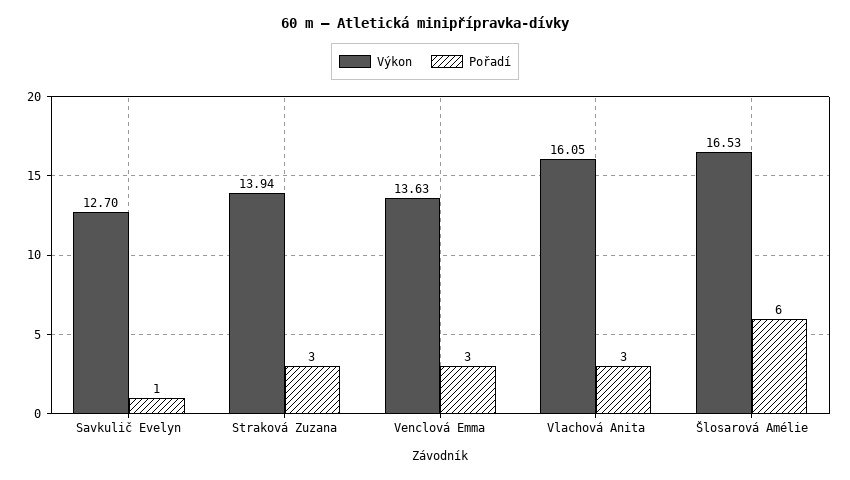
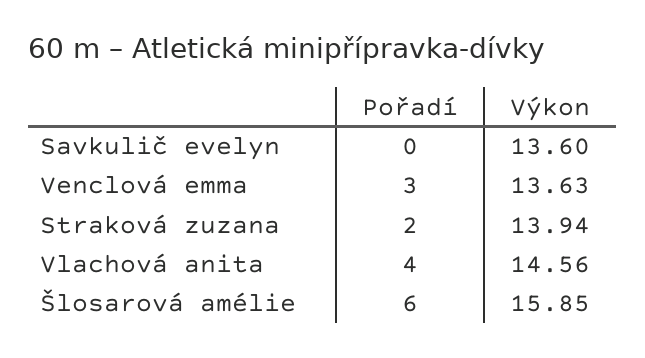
  {
    "Výkon": {
-     "Savkulič Evelyn": 12.7,
+     "Savkulič Evelyn": 13.6,
      "Straková Zuzana": 13.94,
      "Venclová Emma": 13.63,
-     "Vlachová Anita": 16.05,
+     "Vlachová Anita": 14.56,
-     "Šlosarová Amélie": 16.53
+     "Šlosarová Amélie": 15.85
    },
    "Pořadí": {
-     "Savkulič Evelyn": 1,
+     "Savkulič Evelyn": 0,
-     "Straková Zuzana": 3,
+     "Straková Zuzana": 2,
      "Venclová Emma": 3,
-     "Vlachová Anita": 3,
+     "Vlachová Anita": 4,
      "Šlosarová Amélie": 6
    }
  }

